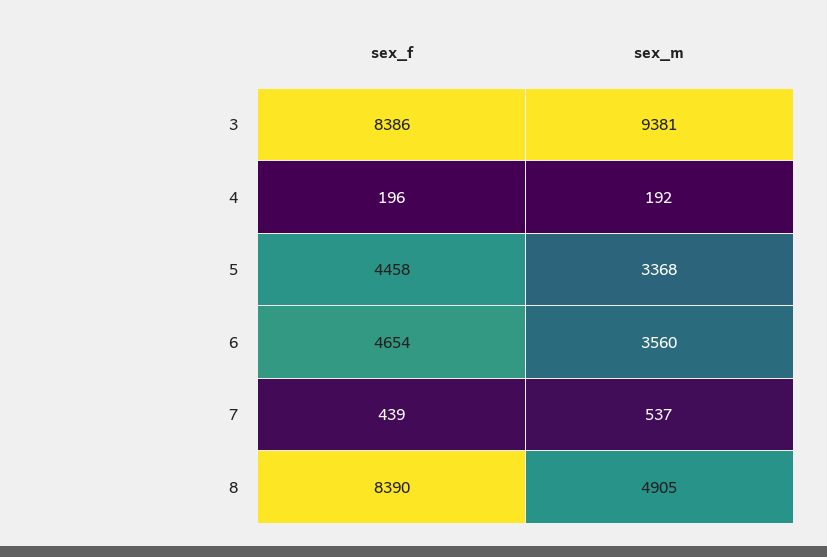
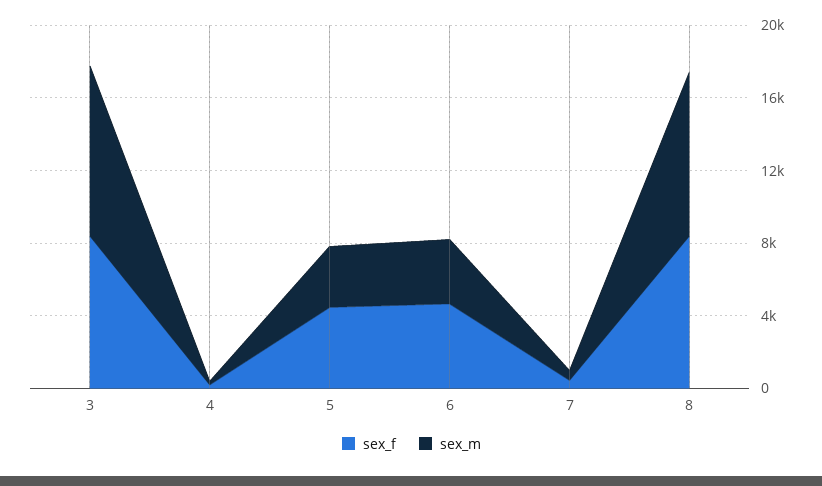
  {
    "sex_f": {
      "3": 8386,
      "4": 196,
      "5": 4458,
      "6": 4654,
      "7": 439,
      "8": 8390
    },
    "sex_m": {
      "3": 9381,
      "4": 192,
      "5": 3368,
      "6": 3560,
      "7": 537,
-     "8": 4905
+     "8": 9000
    }
  }

